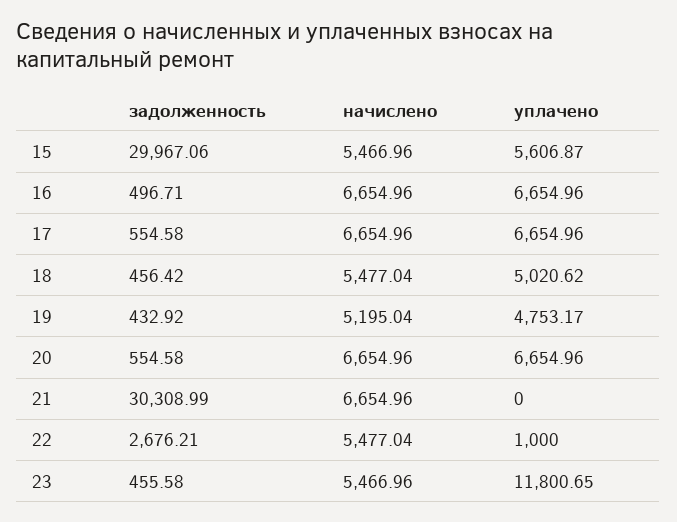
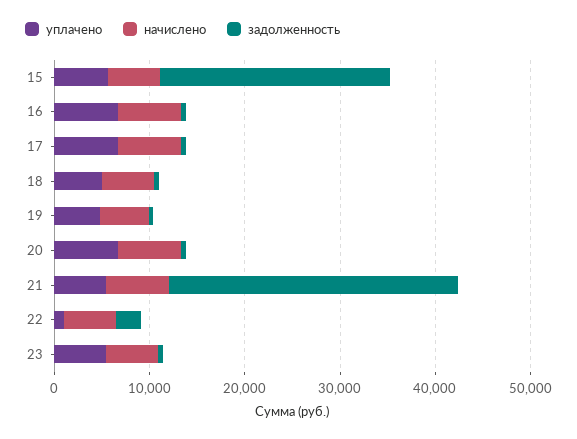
  {
    "задолженность": {
-     "15": 29967.06,
+     "15": 24000,
      "16": 496.71,
      "17": 554.58,
      "18": 456.42,
      "19": 432.92,
      "20": 554.58,
      "21": 30308.99,
      "22": 2676.21,
      "23": 455.58
    },
    "начислено": {
      "15": 5466.96,
      "16": 6654.96,
      "17": 6654.96,
      "18": 5477.04,
      "19": 5195.04,
      "20": 6654.96,
      "21": 6654.96,
      "22": 5477.04,
      "23": 5466.96
    },
    "уплачено": {
      "15": 5606.87,
      "16": 6654.96,
      "17": 6654.96,
      "18": 5020.62,
      "19": 4753.17,
      "20": 6654.96,
-     "21": 0,
+     "21": 6000,
      "22": 1000,
-     "23": 11800.65
+     "23": 6000
    }
  }

